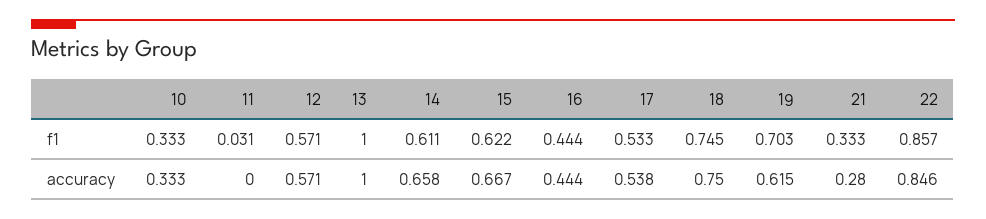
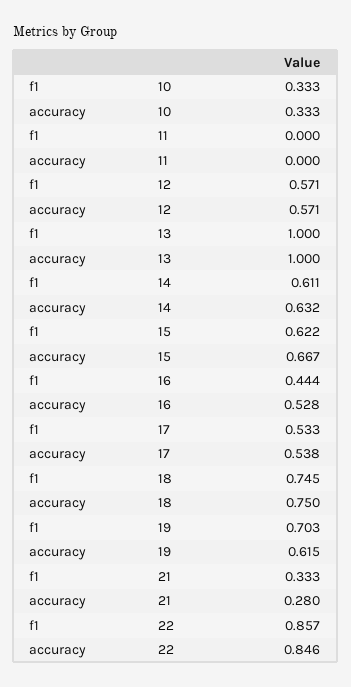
  {
    "10": {
      "f1": 0.333,
      "accuracy": 0.333
    },
    "11": {
-     "f1": 0.031,
+     "f1": 0,
      "accuracy": 0
    },
    "12": {
      "f1": 0.571,
      "accuracy": 0.571
    },
    "13": {
      "f1": 1,
      "accuracy": 1
    },
    "14": {
      "f1": 0.611,
-     "accuracy": 0.658
+     "accuracy": 0.632
    },
    "15": {
      "f1": 0.622,
      "accuracy": 0.667
    },
    "16": {
      "f1": 0.444,
-     "accuracy": 0.444
+     "accuracy": 0.528
    },
    "17": {
      "f1": 0.533,
      "accuracy": 0.538
    },
    "18": {
      "f1": 0.745,
      "accuracy": 0.75
    },
    "19": {
      "f1": 0.703,
      "accuracy": 0.615
    },
    "21": {
      "f1": 0.333,
      "accuracy": 0.28
    },
    "22": {
      "f1": 0.857,
      "accuracy": 0.846
    }
  }

